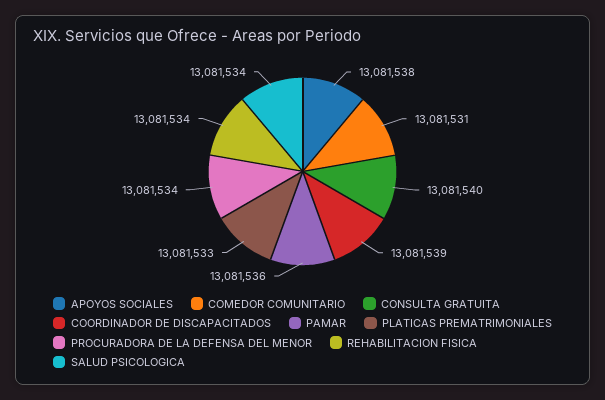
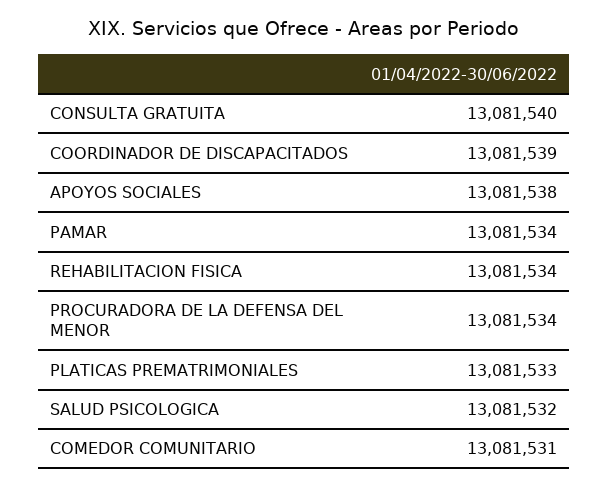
  {
    "APOYOS SOCIALES": 13081538,
    "COMEDOR COMUNITARIO": 13081531,
    "CONSULTA GRATUITA": 13081540,
    "COORDINADOR DE DISCAPACITADOS": 13081539,
-   "PAMAR": 13081536,
+   "PAMAR": 13081534,
    "PLATICAS PREMATRIMONIALES": 13081533,
    "PROCURADORA DE LA DEFENSA DEL MENOR": 13081534,
    "REHABILITACION FISICA": 13081534,
-   "SALUD PSICOLOGICA": 13081534
+   "SALUD PSICOLOGICA": 13081532
  }

